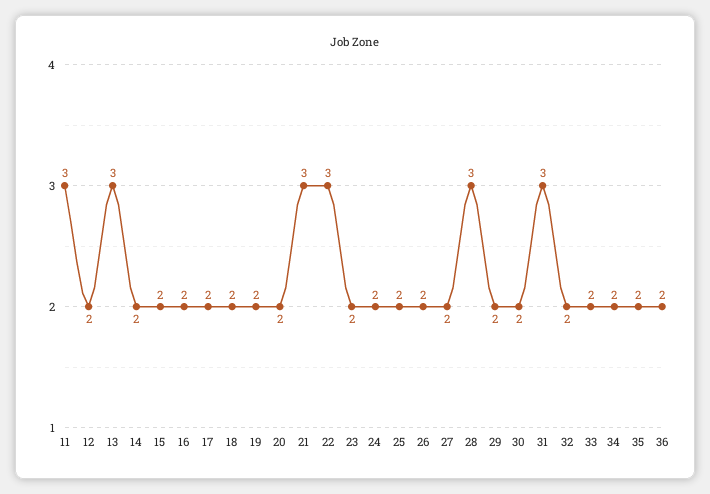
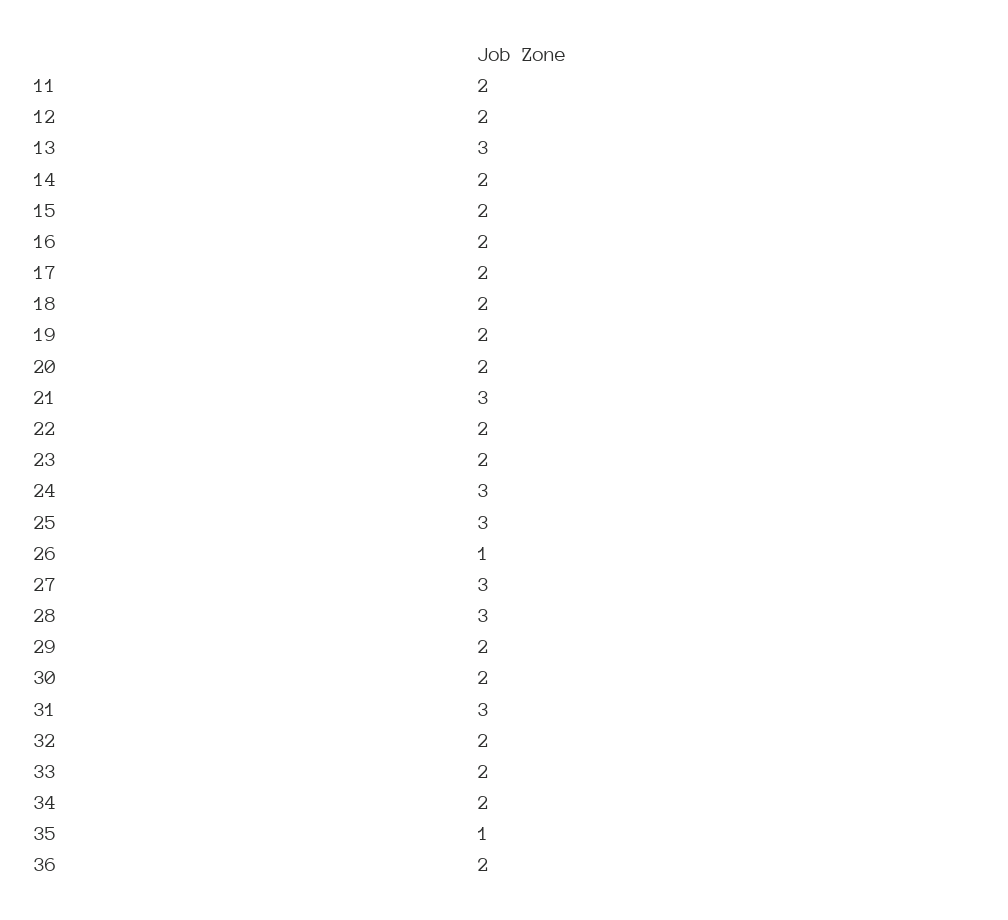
  {
-   "11": 3,
+   "11": 2,
    "12": 2,
    "13": 3,
    "14": 2,
    "15": 2,
    "16": 2,
    "17": 2,
    "18": 2,
    "19": 2,
    "20": 2,
    "21": 3,
-   "22": 3,
+   "22": 2,
    "23": 2,
-   "24": 2,
+   "24": 3,
-   "25": 2,
+   "25": 3,
-   "26": 2,
+   "26": 1,
-   "27": 2,
+   "27": 3,
    "28": 3,
    "29": 2,
    "30": 2,
    "31": 3,
    "32": 2,
    "33": 2,
    "34": 2,
-   "35": 2,
+   "35": 1,
    "36": 2
  }

